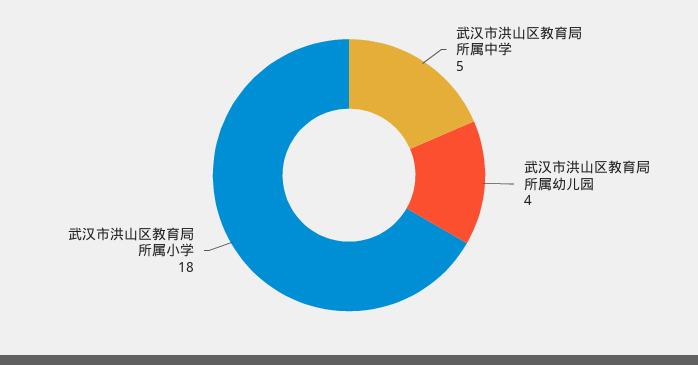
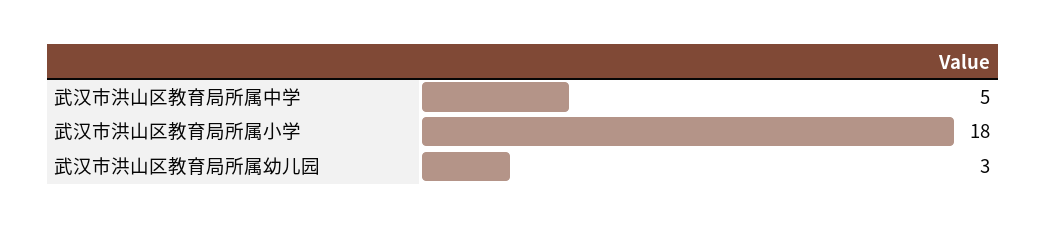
  {
    "武汉市洪山区教育局所属中学": 5,
-   "武汉市洪山区教育局所属幼儿园": 4,
+   "武汉市洪山区教育局所属幼儿园": 3,
    "武汉市洪山区教育局所属小学": 18
  }

